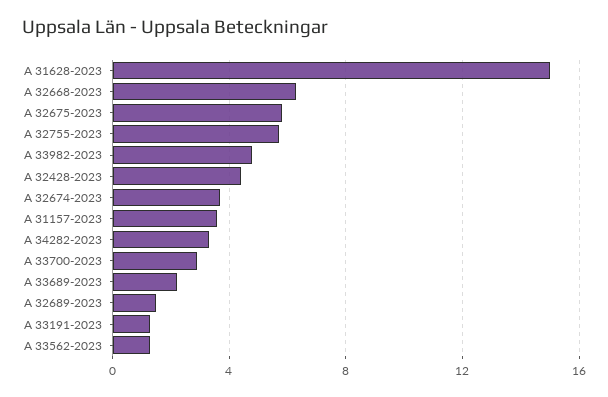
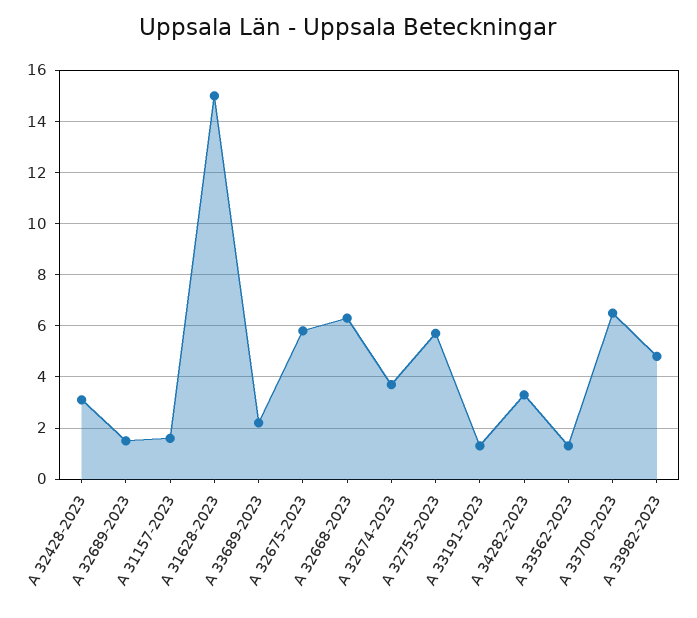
  {
    "A 31628-2023": 15,
    "A 32668-2023": 6.5,
    "A 32675-2023": 6,
    "A 32755-2023": 5.5,
    "A 33982-2023": 5,
-   "A 32428-2023": 4.5,
+   "A 32428-2023": 3,
    "A 32674-2023": 3.5,
-   "A 31157-2023": 3.5,
+   "A 31157-2023": 1.5,
    "A 34282-2023": 3.5,
-   "A 33700-2023": 3,
+   "A 33700-2023": 6.5,
    "A 33689-2023": 2,
    "A 32689-2023": 1.5,
    "A 33191-2023": 1.5,
    "A 33562-2023": 1.5
  }

